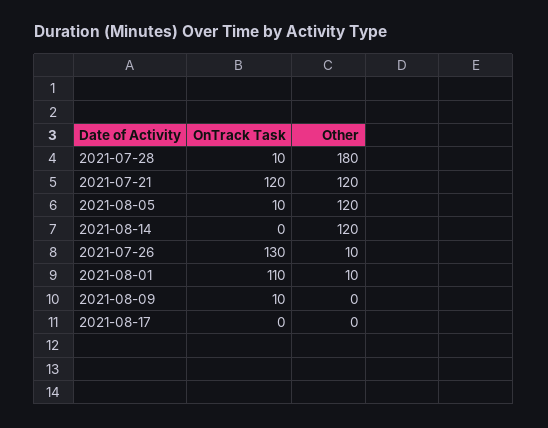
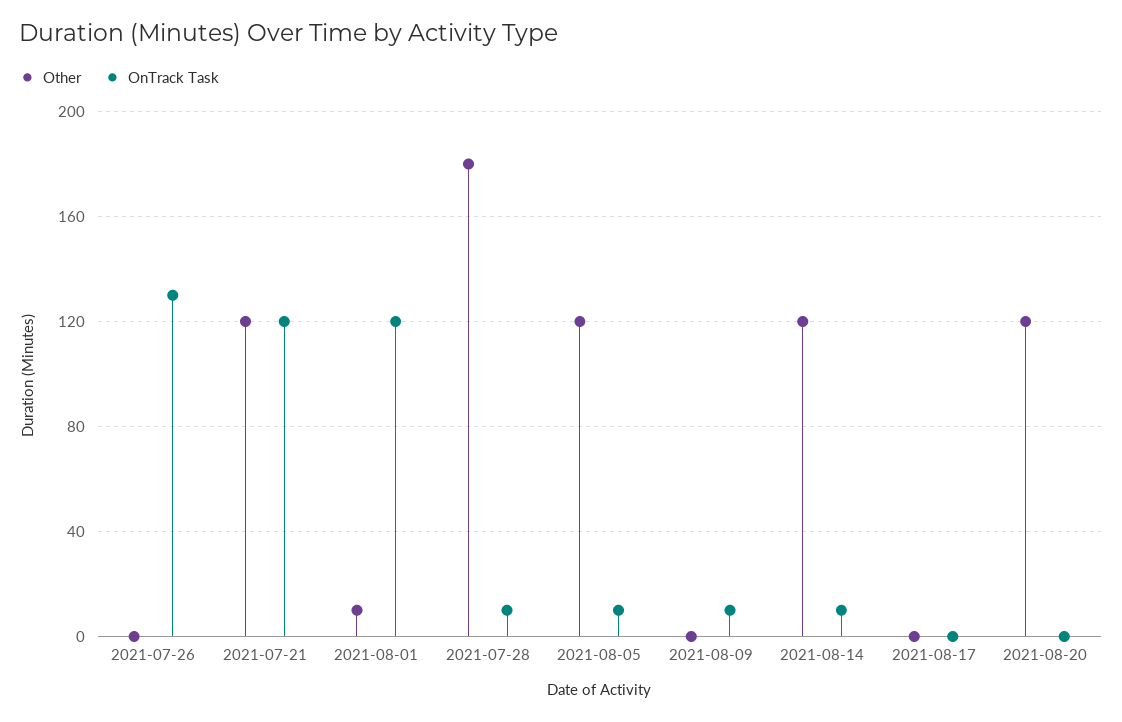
  {
    "OnTrack Task": {
      "2021-07-28": 10,
      "2021-07-21": 120,
      "2021-08-05": 10,
-     "2021-08-14": 0,
+     "2021-08-14": 10,
      "2021-07-26": 130,
-     "2021-08-01": 110,
+     "2021-08-01": 120,
      "2021-08-09": 10,
-     "2021-08-17": 0
+     "2021-08-17": 0,
+     "2021-08-20": 0
    },
    "Other": {
      "2021-07-28": 180,
      "2021-07-21": 120,
      "2021-08-05": 120,
      "2021-08-14": 120,
-     "2021-07-26": 10,
+     "2021-07-26": 0,
      "2021-08-01": 10,
      "2021-08-09": 0,
-     "2021-08-17": 0
+     "2021-08-17": 0,
+     "2021-08-20": 120
    }
  }

